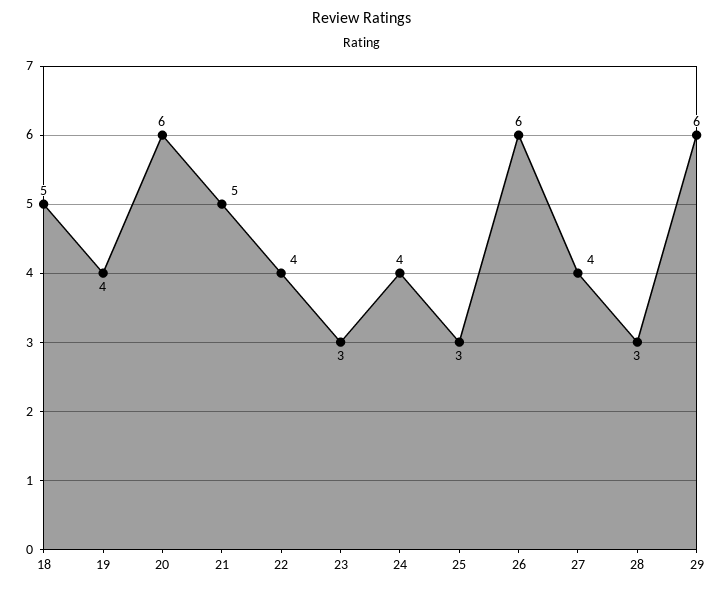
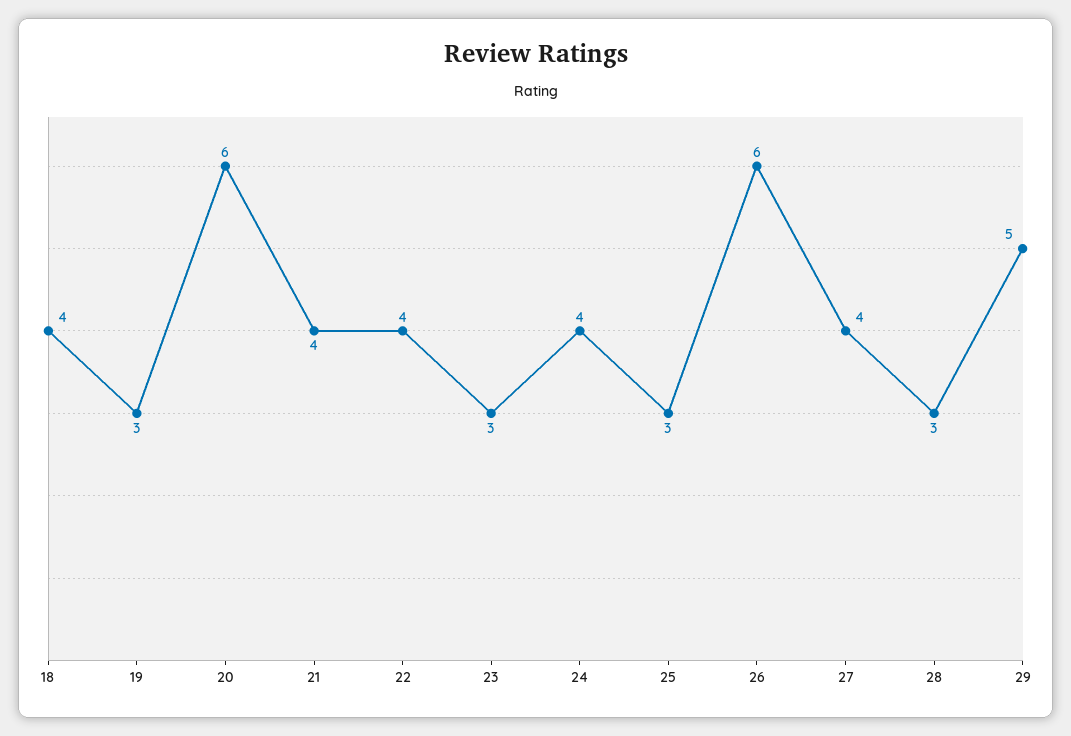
  {
-   "18": 5,
+   "18": 4,
-   "19": 4,
+   "19": 3,
    "20": 6,
-   "21": 5,
+   "21": 4,
    "22": 4,
    "23": 3,
    "24": 4,
    "25": 3,
    "26": 6,
    "27": 4,
    "28": 3,
-   "29": 6
+   "29": 5
  }

